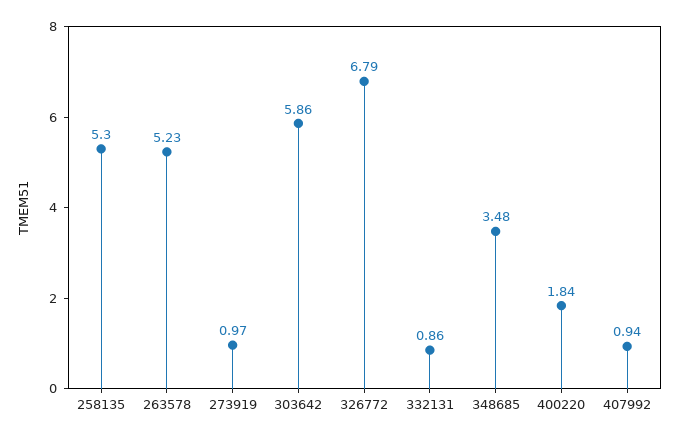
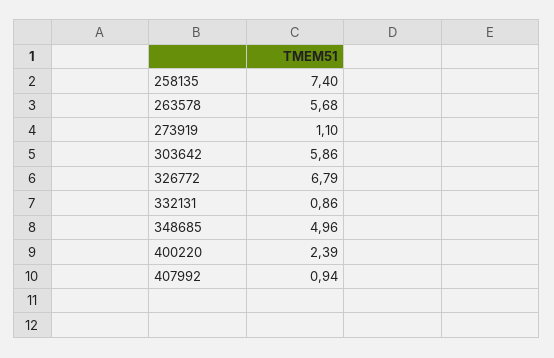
  {
-   "258135": 5.3,
+   "258135": 7.4,
-   "263578": 5.23,
+   "263578": 5.68,
-   "273919": 0.97,
+   "273919": 1.1,
    "303642": 5.86,
    "326772": 6.79,
    "332131": 0.86,
-   "348685": 3.48,
+   "348685": 4.96,
-   "400220": 1.84,
+   "400220": 2.39,
    "407992": 0.94
  }

